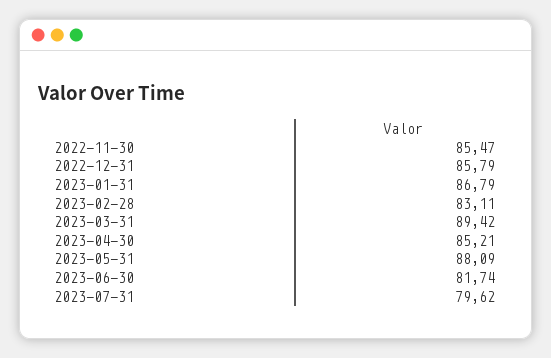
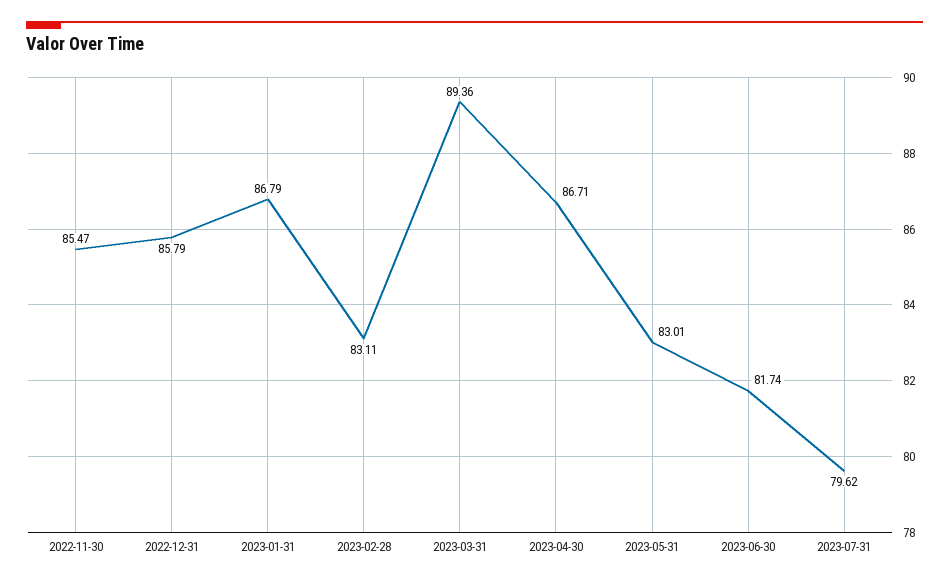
  {
    "2022-11-30": 85.47,
    "2022-12-31": 85.79,
    "2023-01-31": 86.79,
    "2023-02-28": 83.11,
-   "2023-03-31": 89.42,
+   "2023-03-31": 89.36,
-   "2023-04-30": 85.21,
+   "2023-04-30": 86.71,
-   "2023-05-31": 88.09,
+   "2023-05-31": 83.01,
    "2023-06-30": 81.74,
    "2023-07-31": 79.62
  }

